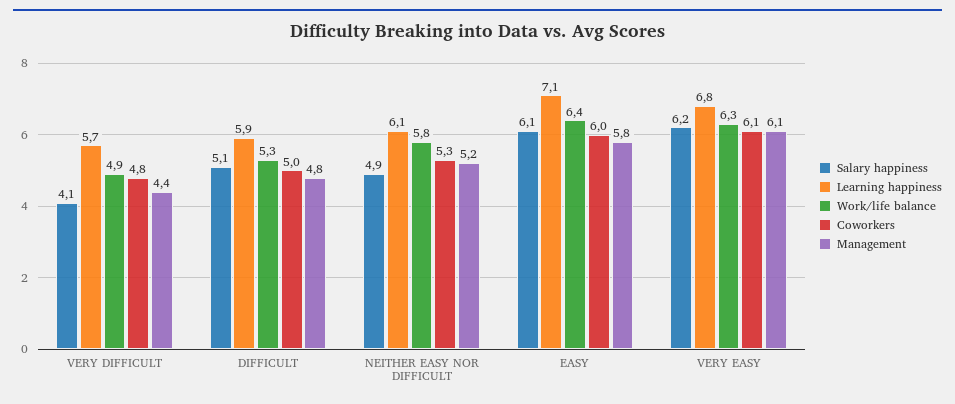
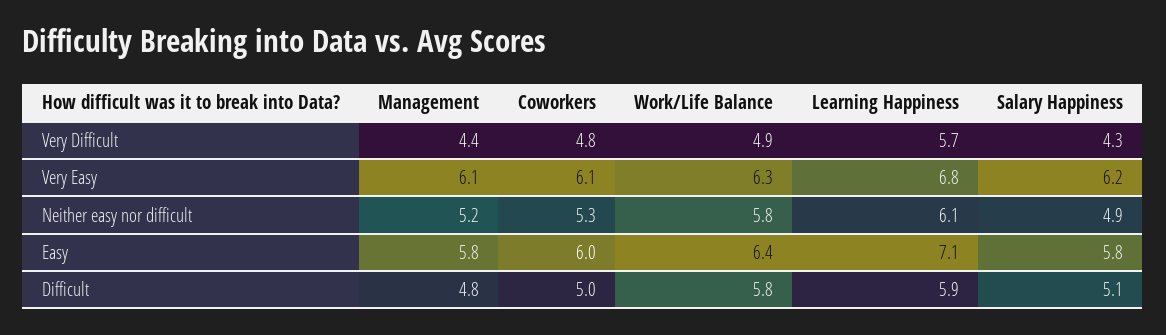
  {
    "Salary happiness": {
-     "VERY DIFFICULT": 4.1,
+     "VERY DIFFICULT": 4.3,
      "DIFFICULT": 5.1,
      "NEITHER EASY NOR DIFFICULT": 4.9,
-     "EASY": 6.1,
+     "EASY": 5.8,
      "VERY EASY": 6.2
    },
    "Learning happiness": {
      "VERY DIFFICULT": 5.7,
      "DIFFICULT": 5.9,
      "NEITHER EASY NOR DIFFICULT": 6.1,
      "EASY": 7.1,
      "VERY EASY": 6.8
    },
    "Work/life balance": {
      "VERY DIFFICULT": 4.9,
-     "DIFFICULT": 5.3,
+     "DIFFICULT": 5.8,
      "NEITHER EASY NOR DIFFICULT": 5.8,
      "EASY": 6.4,
      "VERY EASY": 6.3
    },
    "Coworkers": {
      "VERY DIFFICULT": 4.8,
      "DIFFICULT": 5,
      "NEITHER EASY NOR DIFFICULT": 5.3,
      "EASY": 6,
      "VERY EASY": 6.1
    },
    "Management": {
      "VERY DIFFICULT": 4.4,
      "DIFFICULT": 4.8,
      "NEITHER EASY NOR DIFFICULT": 5.2,
      "EASY": 5.8,
      "VERY EASY": 6.1
    }
  }

